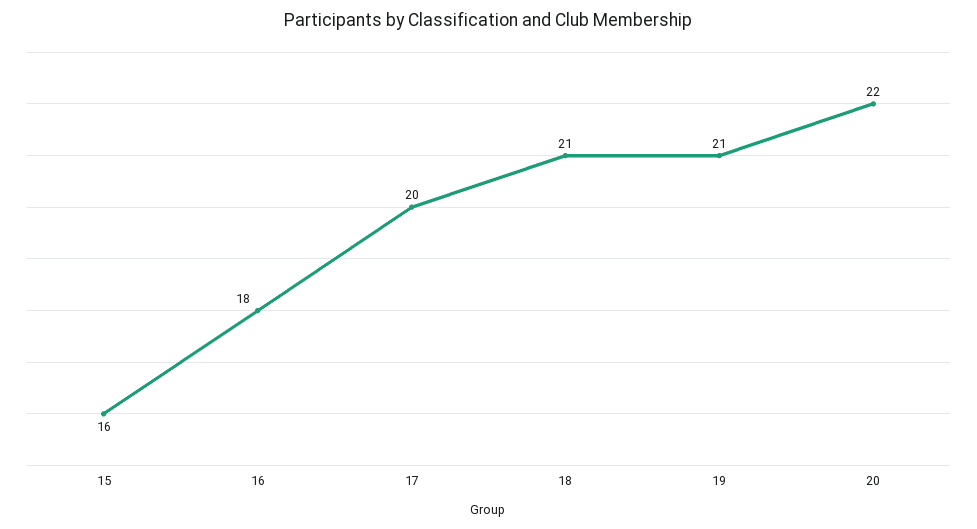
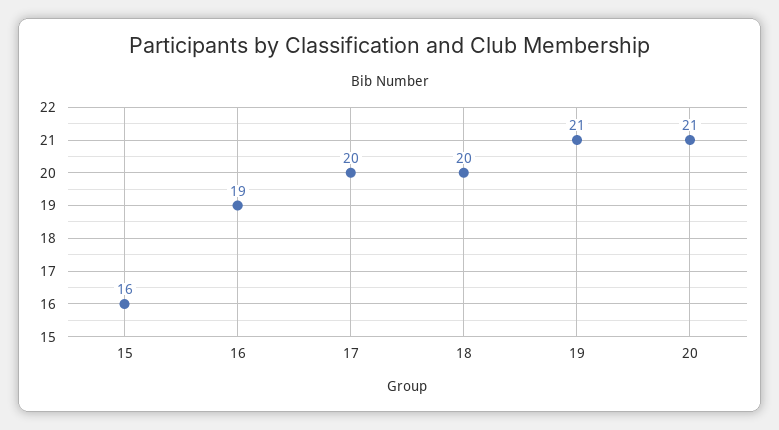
  {
    "15": 16,
-   "16": 18,
+   "16": 19,
    "17": 20,
-   "18": 21,
+   "18": 20,
    "19": 21,
-   "20": 22
+   "20": 21
  }

